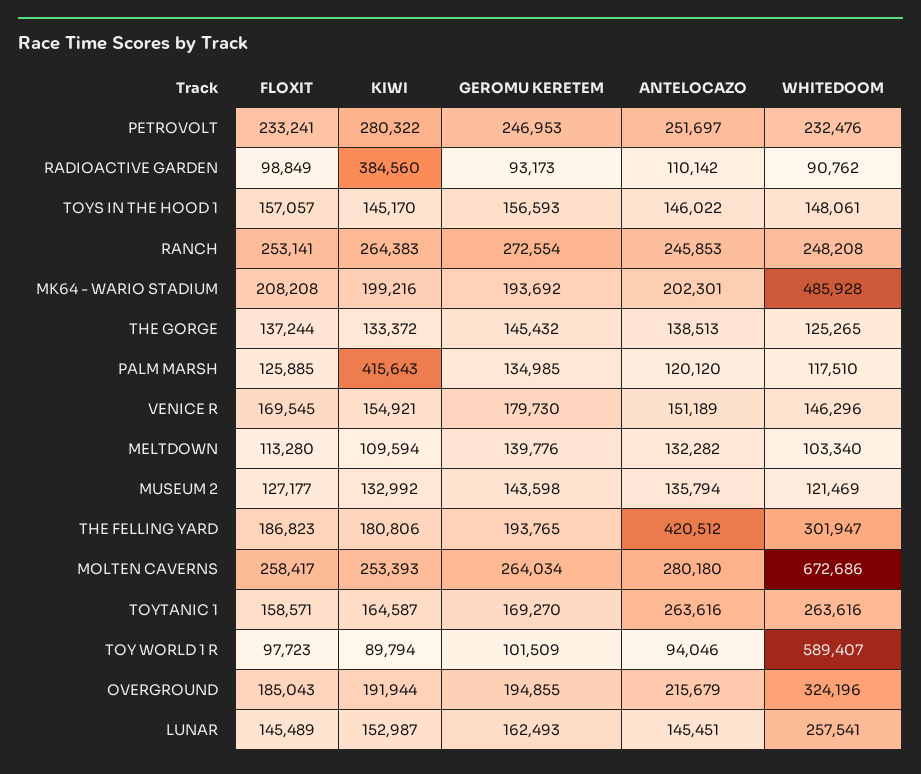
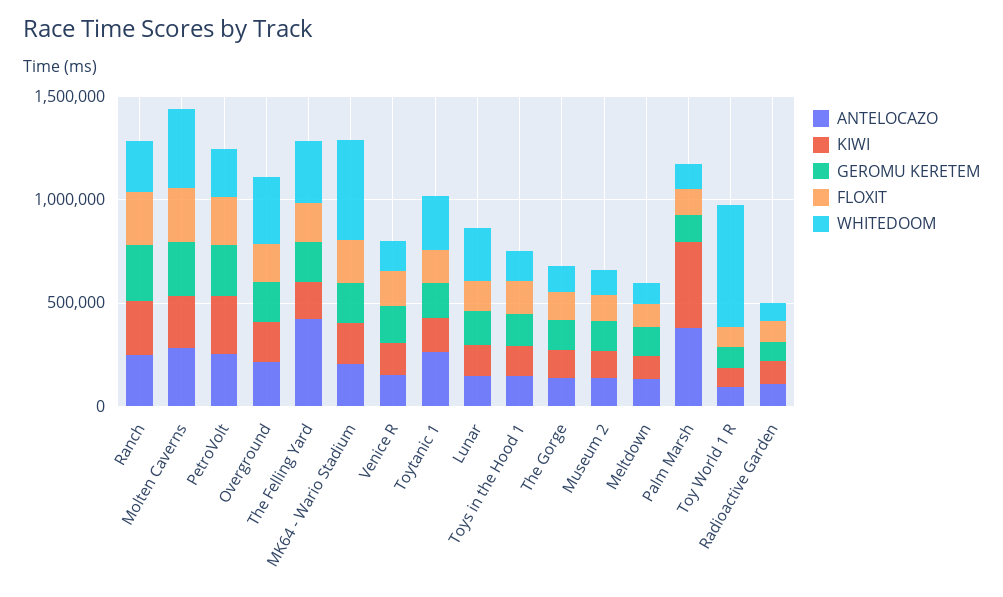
  {
    "FLOXIT": {
      "PETROVOLT": 233241,
      "RADIOACTIVE GARDEN": 98849,
      "TOYS IN THE HOOD 1": 157057,
      "RANCH": 253141,
      "MK64 - WARIO STADIUM": 208208,
      "THE GORGE": 137244,
      "PALM MARSH": 125885,
      "VENICE R": 169545,
      "MELTDOWN": 113280,
      "MUSEUM 2": 127177,
      "THE FELLING YARD": 186823,
      "MOLTEN CAVERNS": 258417,
      "TOYTANIC 1": 158571,
      "TOY WORLD 1 R": 97723,
      "OVERGROUND": 185043,
      "LUNAR": 145489
    },
    "KIWI": {
      "PETROVOLT": 280322,
-     "RADIOACTIVE GARDEN": 384560,
+     "RADIOACTIVE GARDEN": 100000,
      "TOYS IN THE HOOD 1": 145170,
      "RANCH": 264383,
      "MK64 - WARIO STADIUM": 199216,
      "THE GORGE": 133372,
      "PALM MARSH": 415643,
      "VENICE R": 154921,
      "MELTDOWN": 109594,
      "MUSEUM 2": 132992,
      "THE FELLING YARD": 180806,
      "MOLTEN CAVERNS": 253393,
      "TOYTANIC 1": 164587,
      "TOY WORLD 1 R": 89794,
      "OVERGROUND": 191944,
      "LUNAR": 152987
    },
    "GEROMU KERETEM": {
      "PETROVOLT": 246953,
      "RADIOACTIVE GARDEN": 93173,
      "TOYS IN THE HOOD 1": 156593,
      "RANCH": 272554,
      "MK64 - WARIO STADIUM": 193692,
      "THE GORGE": 145432,
      "PALM MARSH": 134985,
      "VENICE R": 179730,
      "MELTDOWN": 139776,
      "MUSEUM 2": 143598,
      "THE FELLING YARD": 193765,
      "MOLTEN CAVERNS": 264034,
      "TOYTANIC 1": 169270,
      "TOY WORLD 1 R": 101509,
      "OVERGROUND": 194855,
      "LUNAR": 162493
    },
    "ANTELOCAZO": {
      "PETROVOLT": 251697,
      "RADIOACTIVE GARDEN": 110142,
      "TOYS IN THE HOOD 1": 146022,
      "RANCH": 245853,
      "MK64 - WARIO STADIUM": 202301,
      "THE GORGE": 138513,
-     "PALM MARSH": 120120,
+     "PALM MARSH": 400000,
      "VENICE R": 151189,
      "MELTDOWN": 132282,
      "MUSEUM 2": 135794,
      "THE FELLING YARD": 420512,
      "MOLTEN CAVERNS": 280180,
      "TOYTANIC 1": 263616,
      "TOY WORLD 1 R": 94046,
      "OVERGROUND": 215679,
      "LUNAR": 145451
    },
    "WHITEDOOM": {
      "PETROVOLT": 232476,
      "RADIOACTIVE GARDEN": 90762,
      "TOYS IN THE HOOD 1": 148061,
      "RANCH": 248208,
      "MK64 - WARIO STADIUM": 485928,
      "THE GORGE": 125265,
      "PALM MARSH": 117510,
      "VENICE R": 146296,
      "MELTDOWN": 103340,
      "MUSEUM 2": 121469,
      "THE FELLING YARD": 301947,
-     "MOLTEN CAVERNS": 672686,
+     "MOLTEN CAVERNS": 400000,
      "TOYTANIC 1": 263616,
      "TOY WORLD 1 R": 589407,
      "OVERGROUND": 324196,
      "LUNAR": 257541
    }
  }

